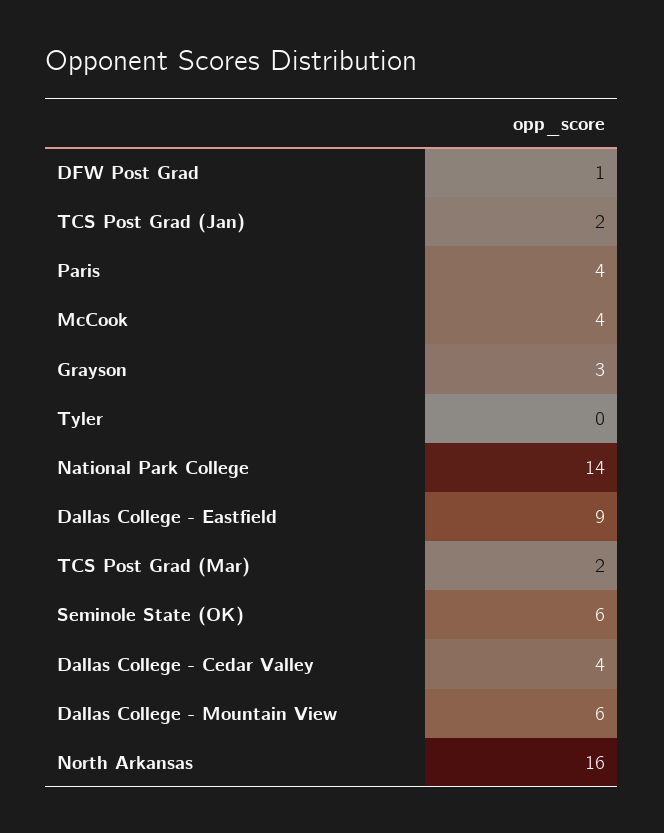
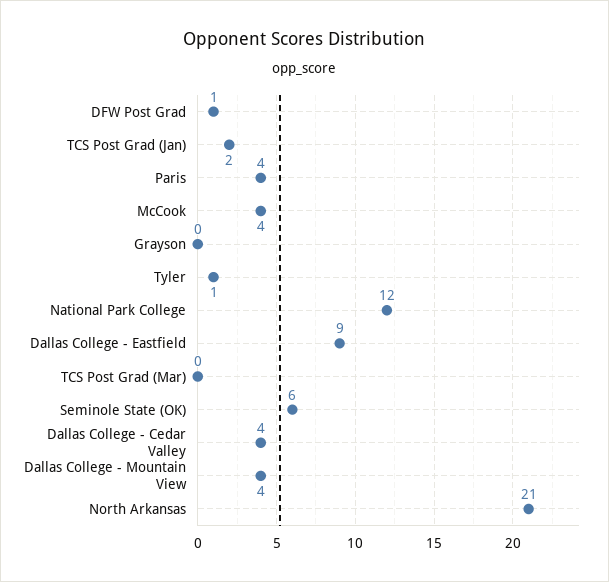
  {
    "DFW Post Grad": 1,
    "TCS Post Grad (Jan)": 2,
    "Paris": 4,
    "McCook": 4,
-   "Grayson": 3,
+   "Grayson": 0,
-   "Tyler": 0,
+   "Tyler": 1,
-   "National Park College": 14,
+   "National Park College": 12,
    "Dallas College - Eastfield": 9,
-   "TCS Post Grad (Mar)": 2,
+   "TCS Post Grad (Mar)": 0,
    "Seminole State (OK)": 6,
    "Dallas College - Cedar Valley": 4,
-   "Dallas College - Mountain View": 6,
+   "Dallas College - Mountain View": 4,
-   "North Arkansas": 16
+   "North Arkansas": 21
  }

